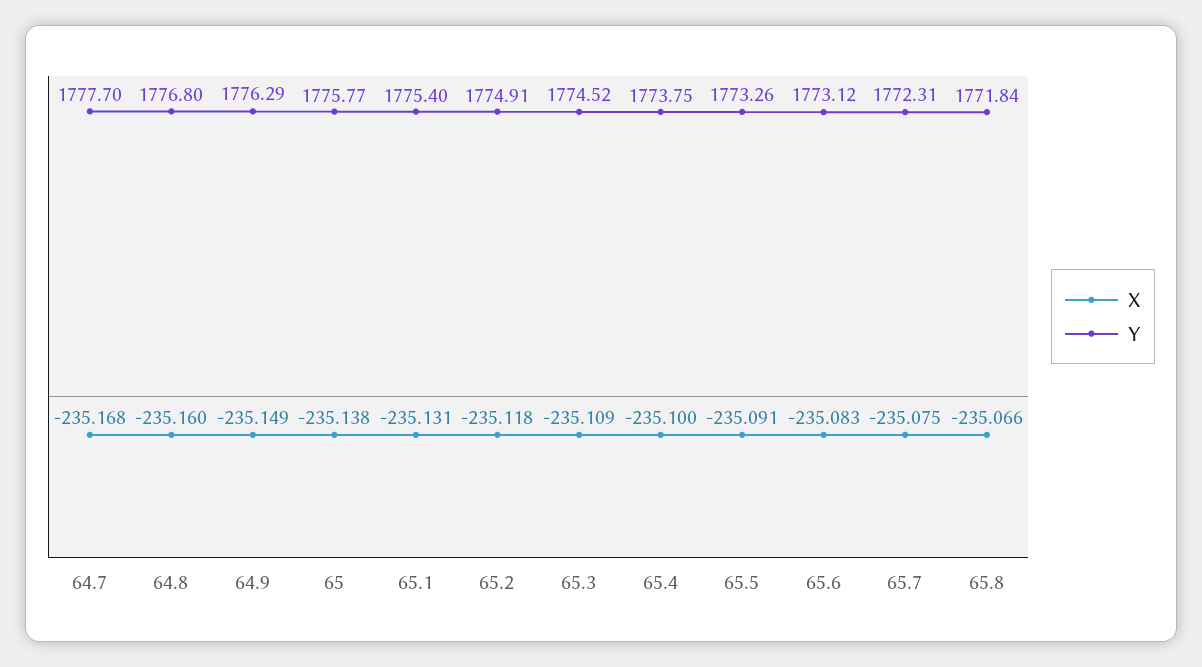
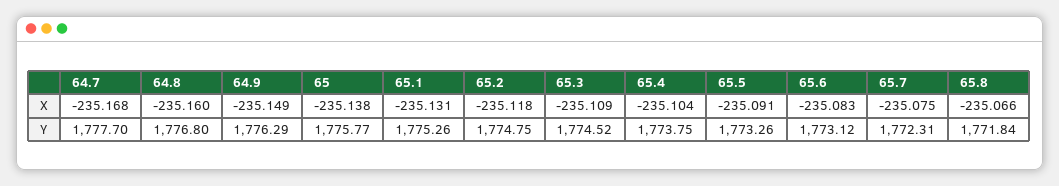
  {
    "X": {
      "64.7": -235.168,
      "64.8": -235.16,
      "64.9": -235.149,
      "65": -235.138,
      "65.1": -235.131,
      "65.2": -235.118,
      "65.3": -235.109,
-     "65.4": -235.1,
+     "65.4": -235.104,
      "65.5": -235.091,
      "65.6": -235.083,
      "65.7": -235.075,
      "65.8": -235.066
    },
    "Y": {
      "64.7": 1777.7,
      "64.8": 1776.8,
      "64.9": 1776.29,
      "65": 1775.77,
-     "65.1": 1775.4,
+     "65.1": 1775.26,
-     "65.2": 1774.91,
+     "65.2": 1774.75,
      "65.3": 1774.52,
      "65.4": 1773.75,
      "65.5": 1773.26,
      "65.6": 1773.12,
      "65.7": 1772.31,
      "65.8": 1771.84
    }
  }

